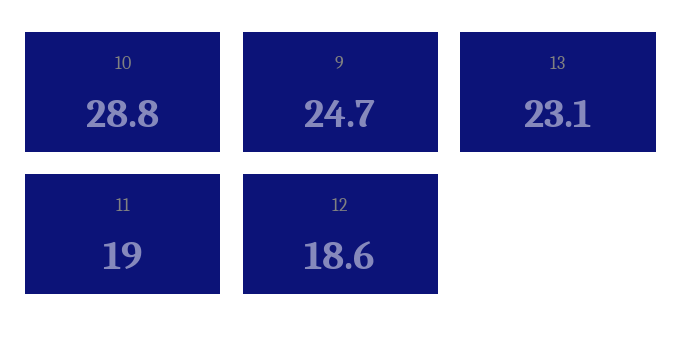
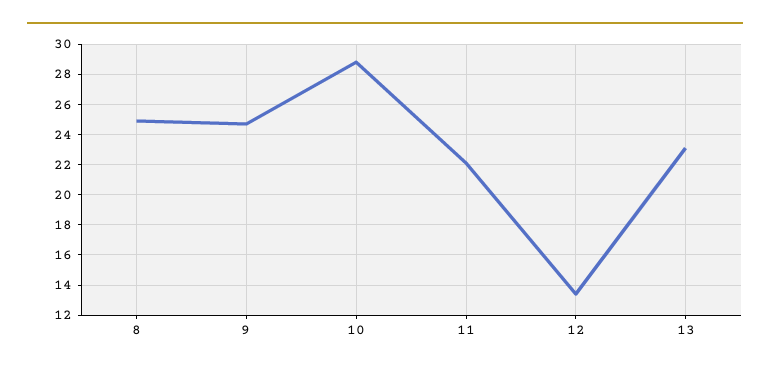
  {
    "10": 28.8,
    "9": 24.7,
    "13": 23.1,
-   "11": 19,
+   "11": 22,
-   "12": 18.6
+   "12": 13.5,
+   "8": 25
  }

